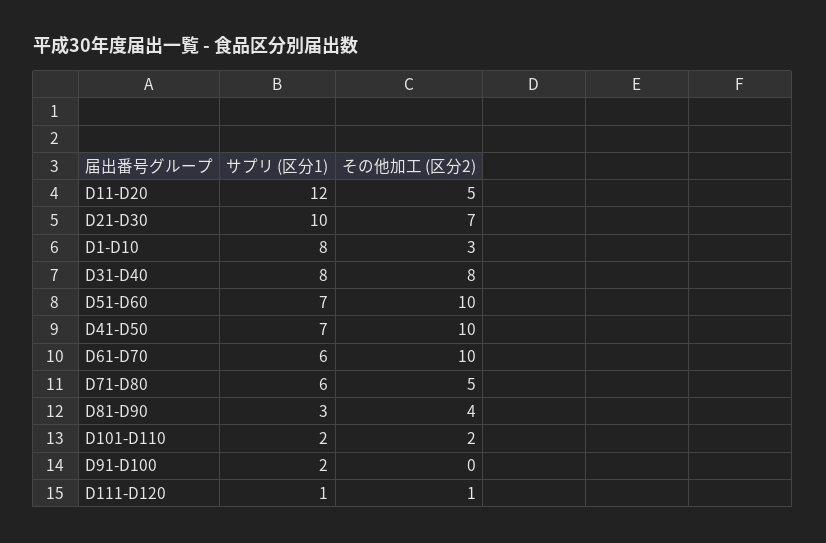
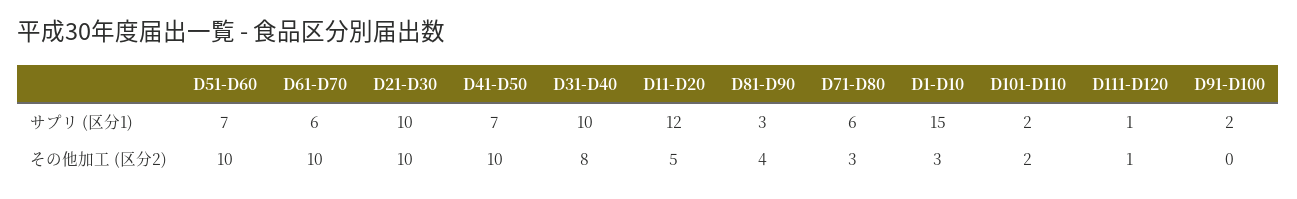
  {
    "サプリ (区分1)": {
      "D11-D20": 12,
      "D21-D30": 10,
-     "D1-D10": 8,
+     "D1-D10": 15,
-     "D31-D40": 8,
+     "D31-D40": 10,
      "D51-D60": 7,
      "D41-D50": 7,
      "D61-D70": 6,
      "D71-D80": 6,
      "D81-D90": 3,
      "D101-D110": 2,
      "D91-D100": 2,
      "D111-D120": 1
    },
    "その他加工 (区分2)": {
      "D11-D20": 5,
-     "D21-D30": 7,
+     "D21-D30": 10,
      "D1-D10": 3,
      "D31-D40": 8,
      "D51-D60": 10,
      "D41-D50": 10,
      "D61-D70": 10,
-     "D71-D80": 5,
+     "D71-D80": 3,
      "D81-D90": 4,
      "D101-D110": 2,
      "D91-D100": 0,
      "D111-D120": 1
    }
  }

